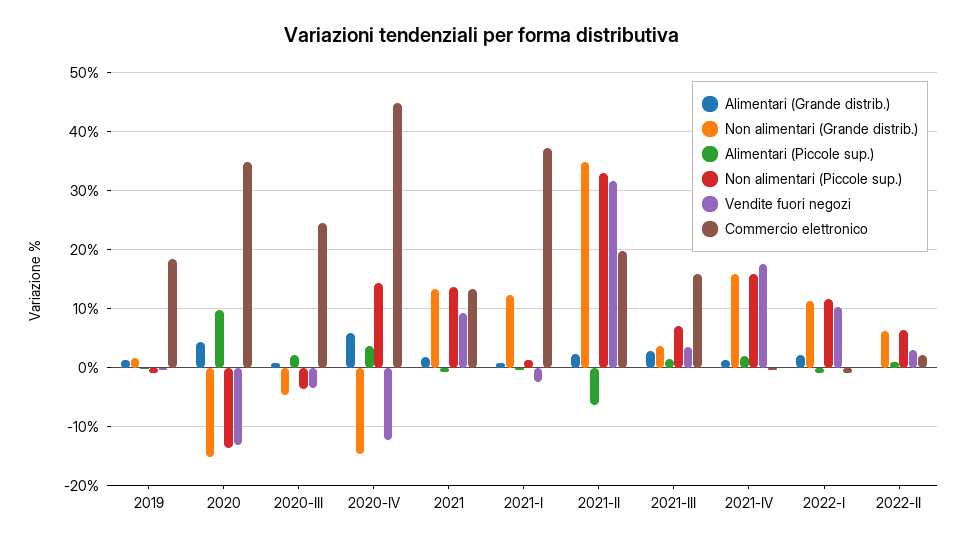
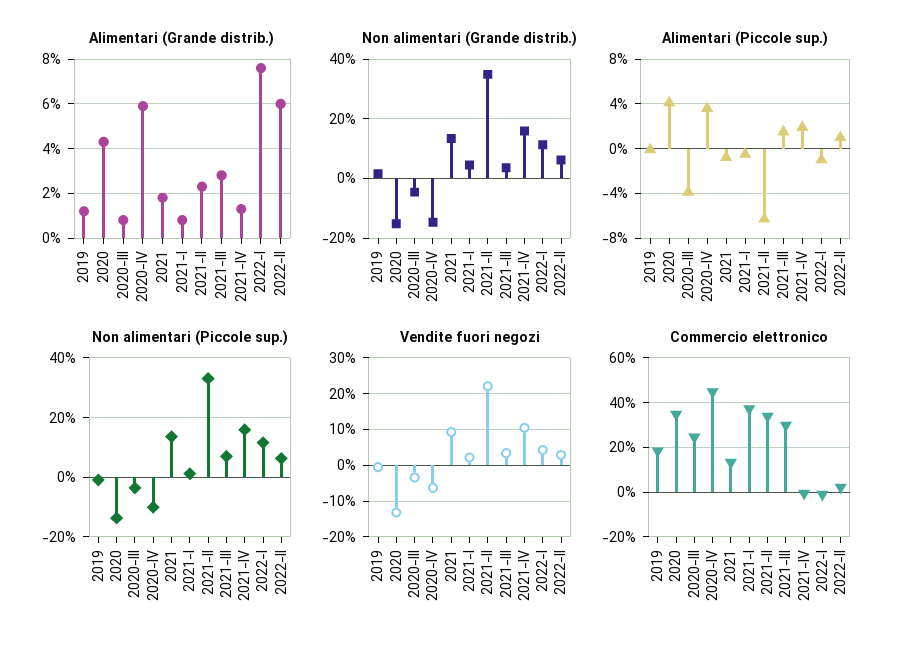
  {
    "Alimentari (Grande distrib.)": {
      "2019": 1,
      "2020": 4.5,
      "2020-III": 1,
      "2020-IV": 6,
      "2021": 2,
      "2021-I": 1,
      "2021-II": 2.5,
      "2021-III": 3,
      "2021-IV": 1.5,
-     "2022-I": 2,
+     "2022-I": 7.5,
-     "2022-II": 0
+     "2022-II": 6
    },
    "Non alimentari (Grande distrib.)": {
      "2019": 2,
      "2020": -16,
      "2020-III": -4,
      "2020-IV": -14,
      "2021": 14,
-     "2021-I": 12,
+     "2021-I": 5,
      "2021-II": 34,
      "2021-III": 4,
      "2021-IV": 16,
      "2022-I": 12,
      "2022-II": 6
    },
    "Alimentari (Piccole sup.)": {
      "2019": 0,
-     "2020": 10,
+     "2020": 4,
-     "2020-III": 2,
+     "2020-III": -4,
      "2020-IV": 4,
      "2021": -1,
      "2021-I": -1,
      "2021-II": -6,
      "2021-III": 2,
      "2021-IV": 2,
      "2022-I": -1,
      "2022-II": 1
    },
    "Non alimentari (Piccole sup.)": {
      "2019": 0,
      "2020": -14,
      "2020-III": -4,
-     "2020-IV": 14,
+     "2020-IV": -10,
      "2021": 14,
      "2021-I": 2,
      "2021-II": 34,
      "2021-III": 8,
      "2021-IV": 16,
      "2022-I": 12,
      "2022-II": 6
    },
    "Vendite fuori negozi": {
      "2019": 0,
      "2020": -14,
      "2020-III": -4,
-     "2020-IV": -12,
+     "2020-IV": -6,
      "2021": 10,
-     "2021-I": -2,
+     "2021-I": 2,
-     "2021-II": 32,
+     "2021-II": 22,
      "2021-III": 4,
-     "2021-IV": 18,
+     "2021-IV": 10,
-     "2022-I": 10,
+     "2022-I": 4,
      "2022-II": 2
    },
    "Commercio elettronico": {
      "2019": 18,
      "2020": 34,
      "2020-III": 24,
      "2020-IV": 44,
      "2021": 14,
      "2021-I": 38,
-     "2021-II": 20,
+     "2021-II": 35,
-     "2021-III": 16,
+     "2021-III": 30,
      "2021-IV": 0,
      "2022-I": -2,
      "2022-II": 2
    }
  }

